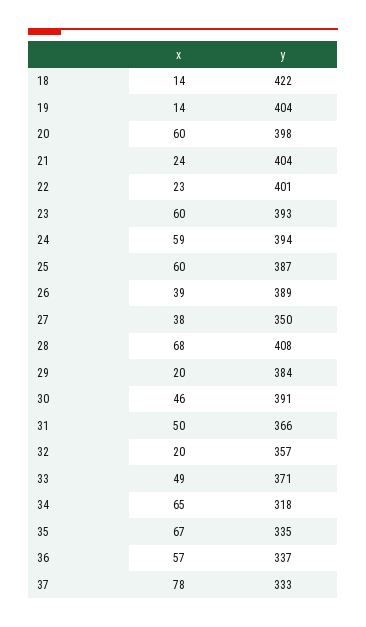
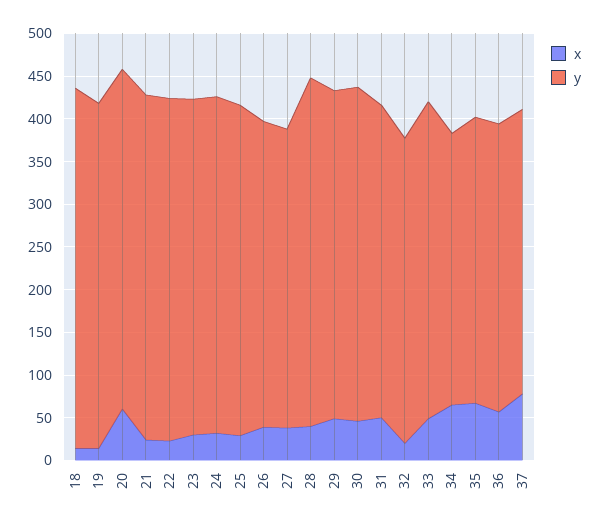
  {
    "x": {
      "18": 14,
      "19": 14,
      "20": 60,
      "21": 24,
      "22": 23,
-     "23": 60,
+     "23": 30,
-     "24": 59,
+     "24": 30,
-     "25": 60,
+     "25": 30,
      "26": 39,
      "27": 38,
-     "28": 68,
+     "28": 40,
-     "29": 20,
+     "29": 50,
      "30": 46,
      "31": 50,
      "32": 20,
      "33": 49,
      "34": 65,
      "35": 67,
      "36": 57,
      "37": 78
    },
    "y": {
      "18": 422,
      "19": 404,
      "20": 398,
      "21": 404,
      "22": 401,
      "23": 393,
      "24": 394,
      "25": 387,
-     "26": 389,
+     "26": 360,
      "27": 350,
      "28": 408,
      "29": 384,
      "30": 391,
      "31": 366,
      "32": 357,
      "33": 371,
      "34": 318,
      "35": 335,
      "36": 337,
      "37": 333
    }
  }

